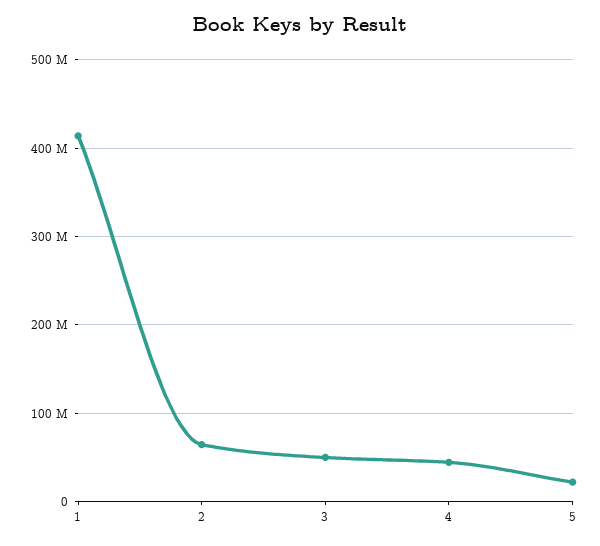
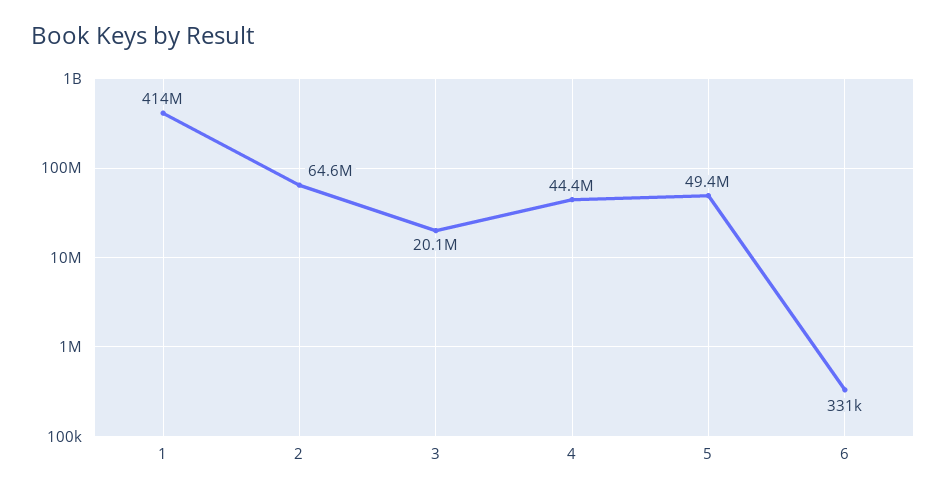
  {
    "1": 414000000,
    "2": 64600000,
-   "3": 50000000,
+   "3": 20100000,
    "4": 44400000,
-   "5": 20000000
+   "5": 49400000,
+   "6": 331000
  }

